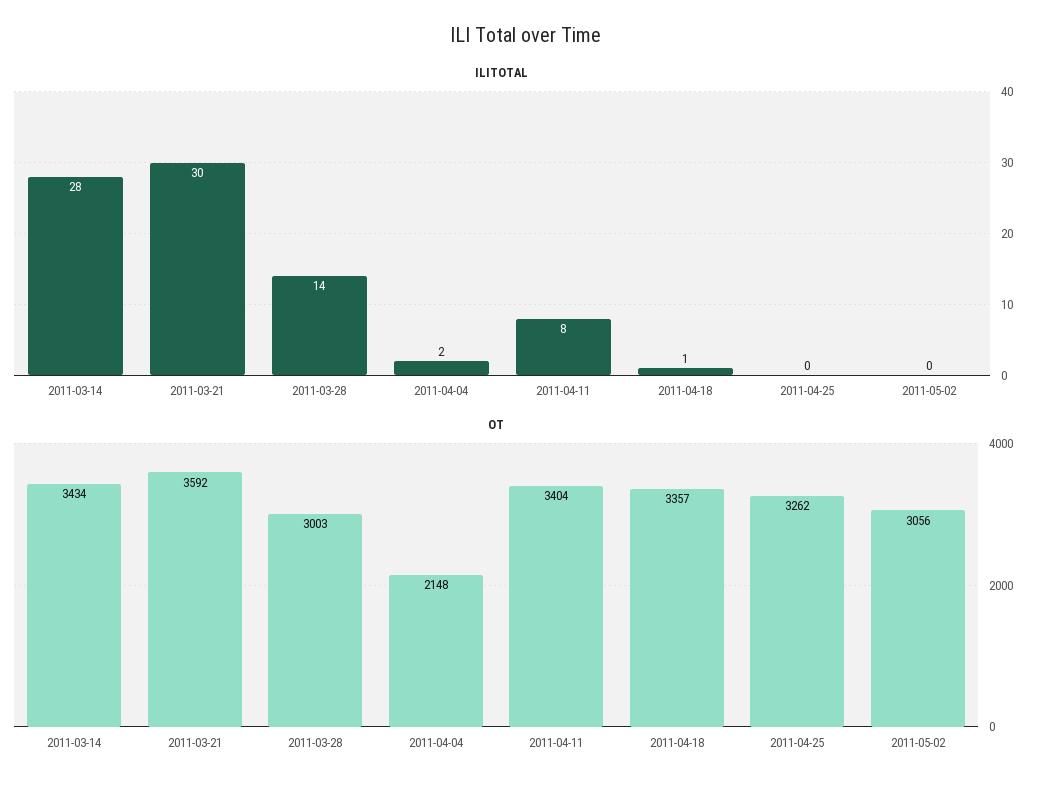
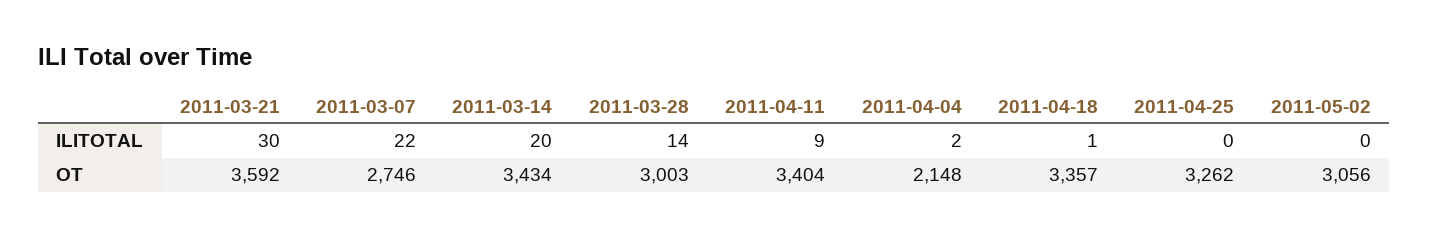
  {
    "ILITOTAL": {
-     "2011-03-14": 28,
+     "2011-03-14": 20,
      "2011-03-21": 30,
      "2011-03-28": 14,
      "2011-04-04": 2,
-     "2011-04-11": 8,
+     "2011-04-11": 9,
      "2011-04-18": 1,
      "2011-04-25": 0,
-     "2011-05-02": 0
+     "2011-05-02": 0,
+     "2011-03-07": 22
    },
    "OT": {
      "2011-03-14": 3434,
      "2011-03-21": 3592,
      "2011-03-28": 3003,
      "2011-04-04": 2148,
      "2011-04-11": 3404,
      "2011-04-18": 3357,
      "2011-04-25": 3262,
-     "2011-05-02": 3056
+     "2011-05-02": 3056,
+     "2011-03-07": 2746
    }
  }

